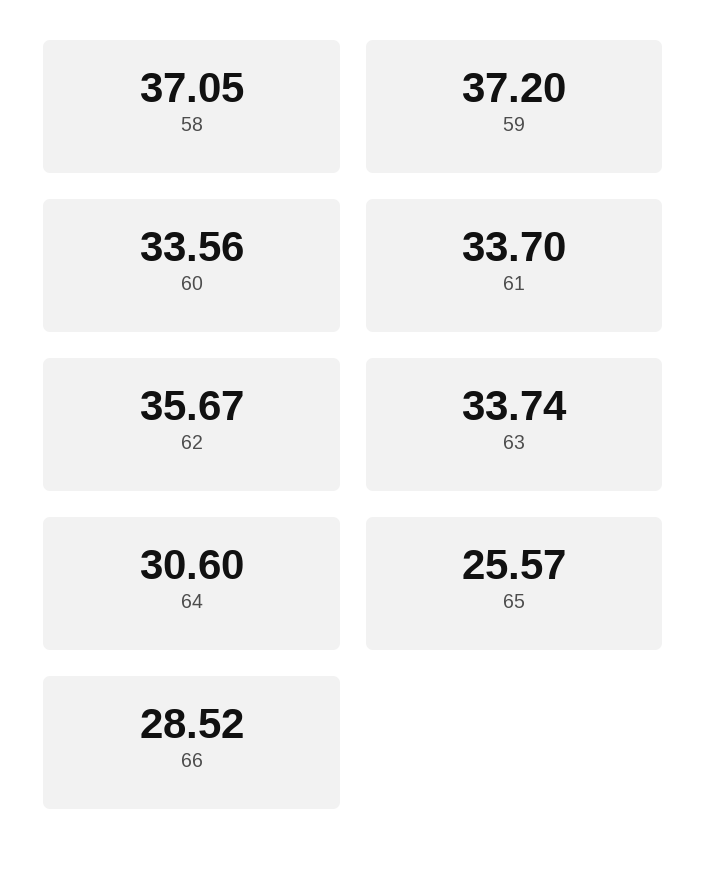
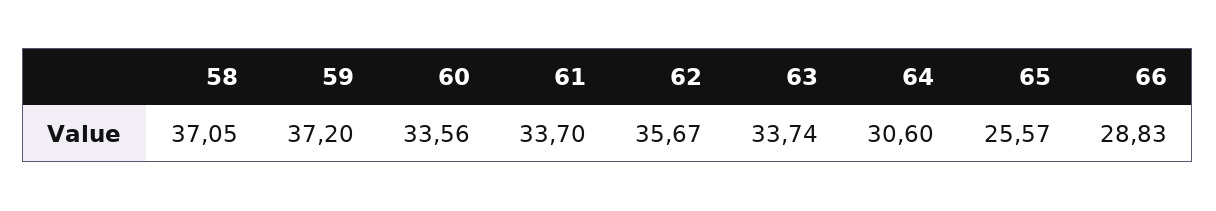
  {
    "58": 37.05,
    "59": 37.2,
    "60": 33.56,
    "61": 33.7,
    "62": 35.67,
    "63": 33.74,
    "64": 30.6,
    "65": 25.57,
-   "66": 28.52
+   "66": 28.83
  }

